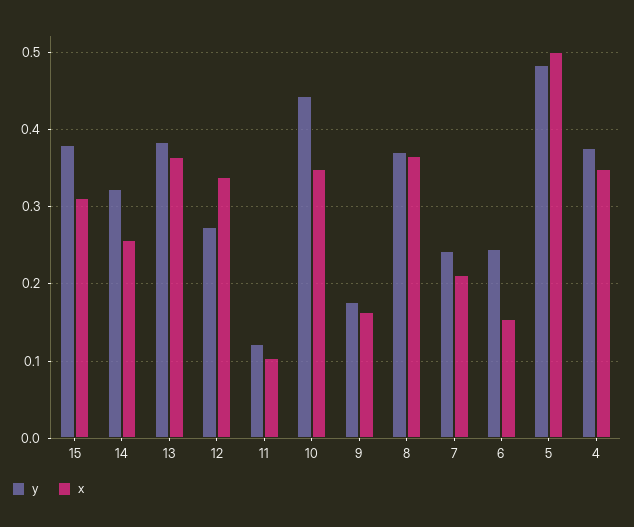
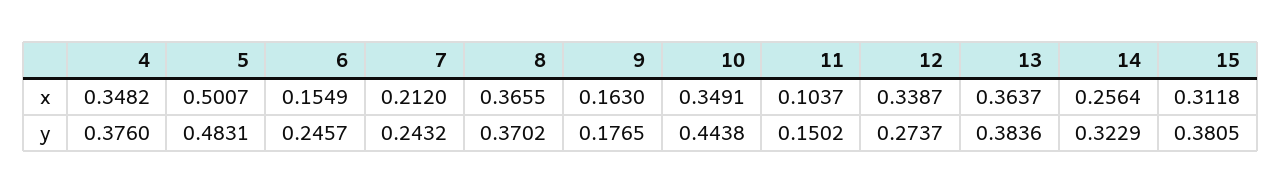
  {
    "y": {
      "15": 0.3805,
      "14": 0.3229,
      "13": 0.3836,
      "12": 0.2737,
-     "11": 0.12,
+     "11": 0.1502,
      "10": 0.4438,
      "9": 0.1765,
      "8": 0.3702,
      "7": 0.2432,
      "6": 0.2457,
      "5": 0.4831,
      "4": 0.376
    },
    "x": {
      "15": 0.3118,
      "14": 0.2564,
      "13": 0.3637,
      "12": 0.3387,
      "11": 0.1037,
      "10": 0.3491,
      "9": 0.163,
      "8": 0.3655,
      "7": 0.212,
      "6": 0.1549,
      "5": 0.5007,
      "4": 0.3482
    }
  }

